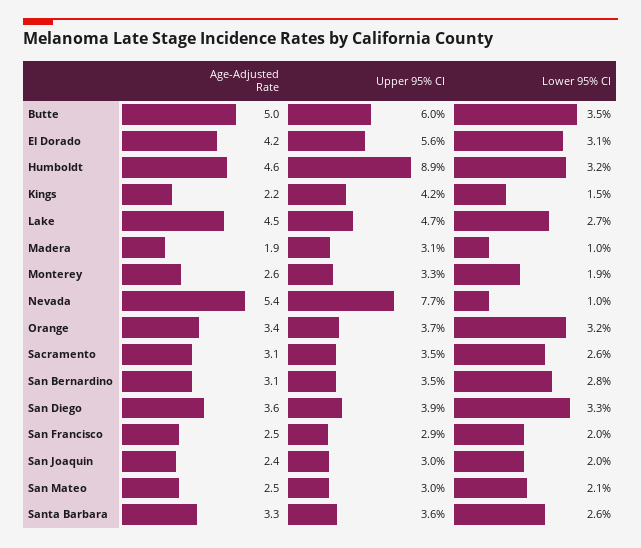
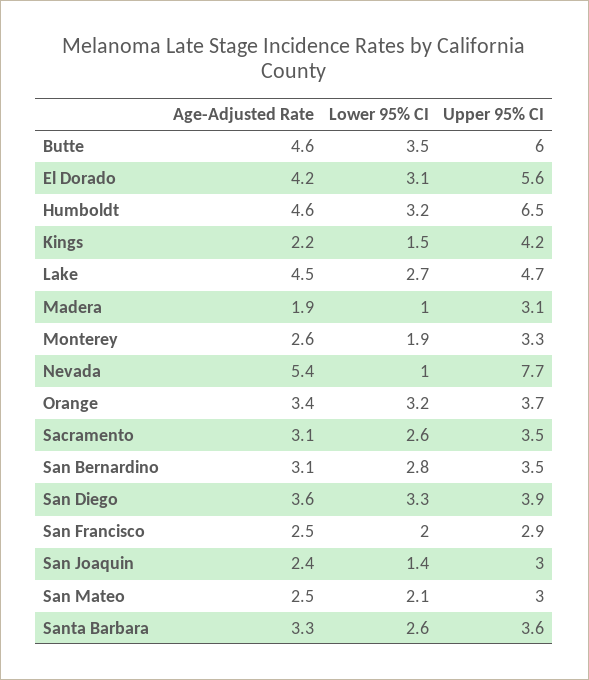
  {
    "Age-Adjusted Rate": {
-     "Butte": 5,
+     "Butte": 4.6,
      "El Dorado": 4.2,
      "Humboldt": 4.6,
      "Kings": 2.2,
      "Lake": 4.5,
      "Madera": 1.9,
      "Monterey": 2.6,
      "Nevada": 5.4,
      "Orange": 3.4,
      "Sacramento": 3.1,
      "San Bernardino": 3.1,
      "San Diego": 3.6,
      "San Francisco": 2.5,
      "San Joaquin": 2.4,
      "San Mateo": 2.5,
      "Santa Barbara": 3.3
    },
    "Upper 95% CI": {
      "Butte": 6,
      "El Dorado": 5.6,
-     "Humboldt": 8.9,
+     "Humboldt": 6.5,
      "Kings": 4.2,
      "Lake": 4.7,
      "Madera": 3.1,
      "Monterey": 3.3,
      "Nevada": 7.7,
      "Orange": 3.7,
      "Sacramento": 3.5,
      "San Bernardino": 3.5,
      "San Diego": 3.9,
      "San Francisco": 2.9,
      "San Joaquin": 3,
      "San Mateo": 3,
      "Santa Barbara": 3.6
    },
    "Lower 95% CI": {
      "Butte": 3.5,
      "El Dorado": 3.1,
      "Humboldt": 3.2,
      "Kings": 1.5,
      "Lake": 2.7,
      "Madera": 1,
      "Monterey": 1.9,
      "Nevada": 1,
      "Orange": 3.2,
      "Sacramento": 2.6,
      "San Bernardino": 2.8,
      "San Diego": 3.3,
      "San Francisco": 2,
-     "San Joaquin": 2,
+     "San Joaquin": 1.4,
      "San Mateo": 2.1,
      "Santa Barbara": 2.6
    }
  }

